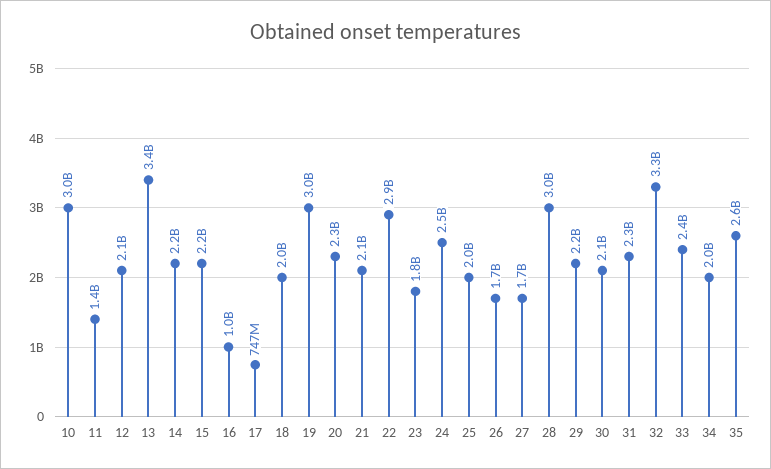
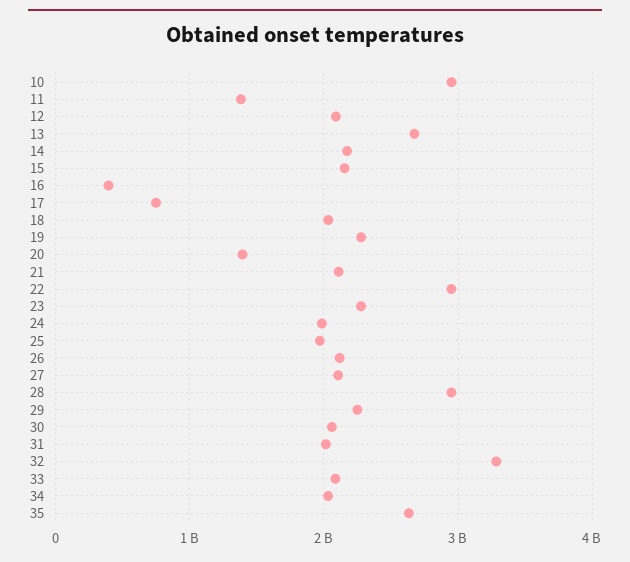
  {
    "10": 3000000000,
    "11": 1400000000,
    "12": 2100000000,
-   "13": 3400000000,
+   "13": 2700000000,
    "14": 2200000000,
    "15": 2200000000,
-   "16": 1000000000,
+   "16": 400000000,
    "17": 747000000,
    "18": 2000000000,
-   "19": 3000000000,
+   "19": 2300000000,
-   "20": 2300000000,
+   "20": 1400000000,
    "21": 2100000000,
    "22": 2900000000,
-   "23": 1800000000,
+   "23": 2300000000,
-   "24": 2500000000,
+   "24": 2000000000,
    "25": 2000000000,
-   "26": 1700000000,
+   "26": 2100000000,
-   "27": 1700000000,
+   "27": 2100000000,
    "28": 3000000000,
    "29": 2200000000,
    "30": 2100000000,
-   "31": 2300000000,
+   "31": 2000000000,
    "32": 3300000000,
-   "33": 2400000000,
+   "33": 2100000000,
    "34": 2000000000,
    "35": 2600000000
  }

